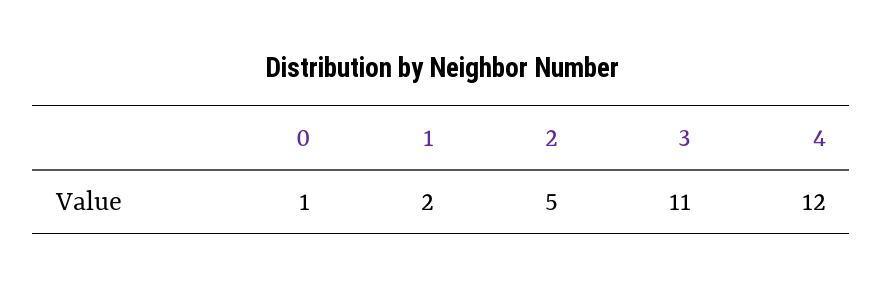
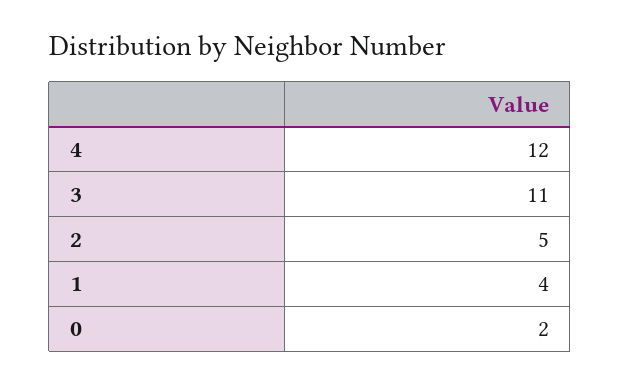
  {
-   "0": 1,
+   "0": 2,
-   "1": 2,
+   "1": 4,
    "2": 5,
    "3": 11,
    "4": 12
  }

